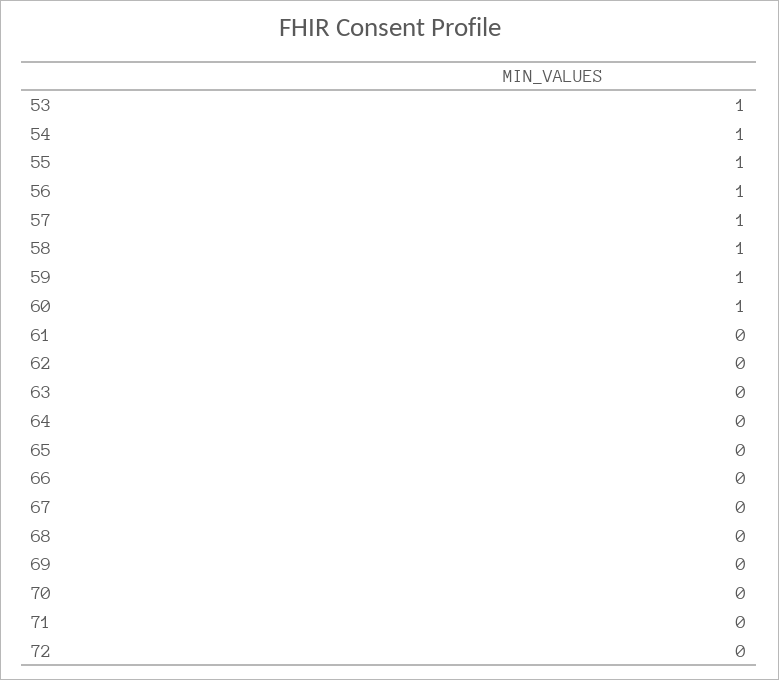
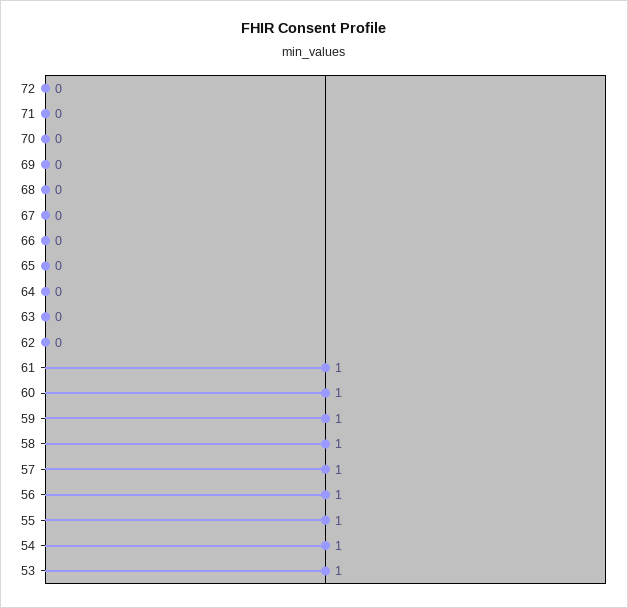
  {
    "53": 1,
    "54": 1,
    "55": 1,
    "56": 1,
    "57": 1,
    "58": 1,
    "59": 1,
    "60": 1,
-   "61": 0,
+   "61": 1,
    "62": 0,
    "63": 0,
    "64": 0,
    "65": 0,
    "66": 0,
    "67": 0,
    "68": 0,
    "69": 0,
    "70": 0,
    "71": 0,
    "72": 0
  }

